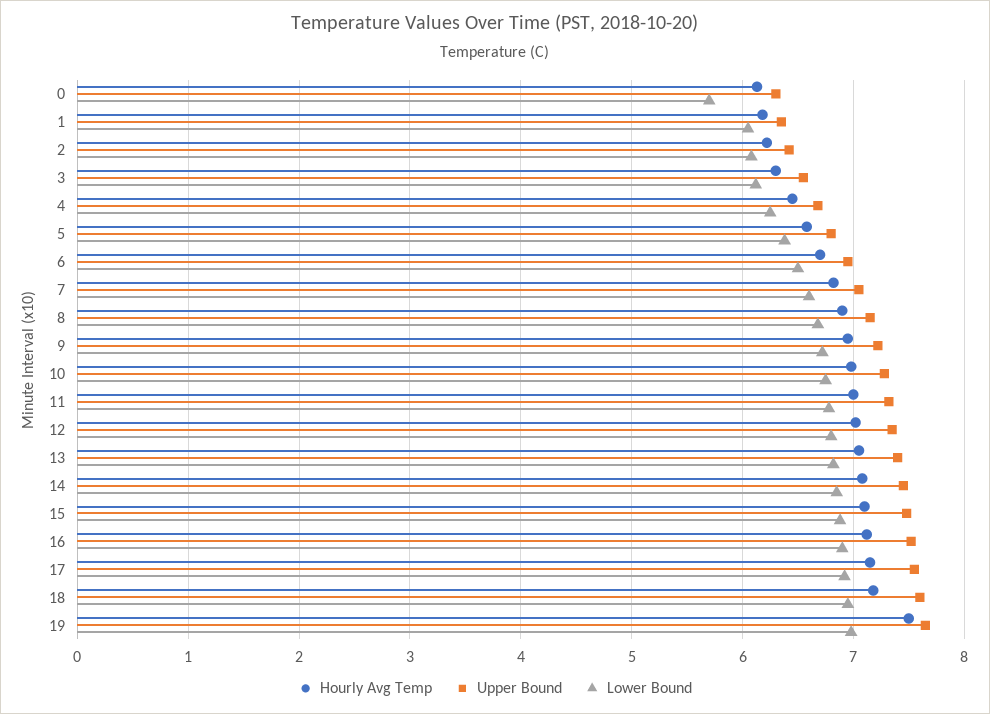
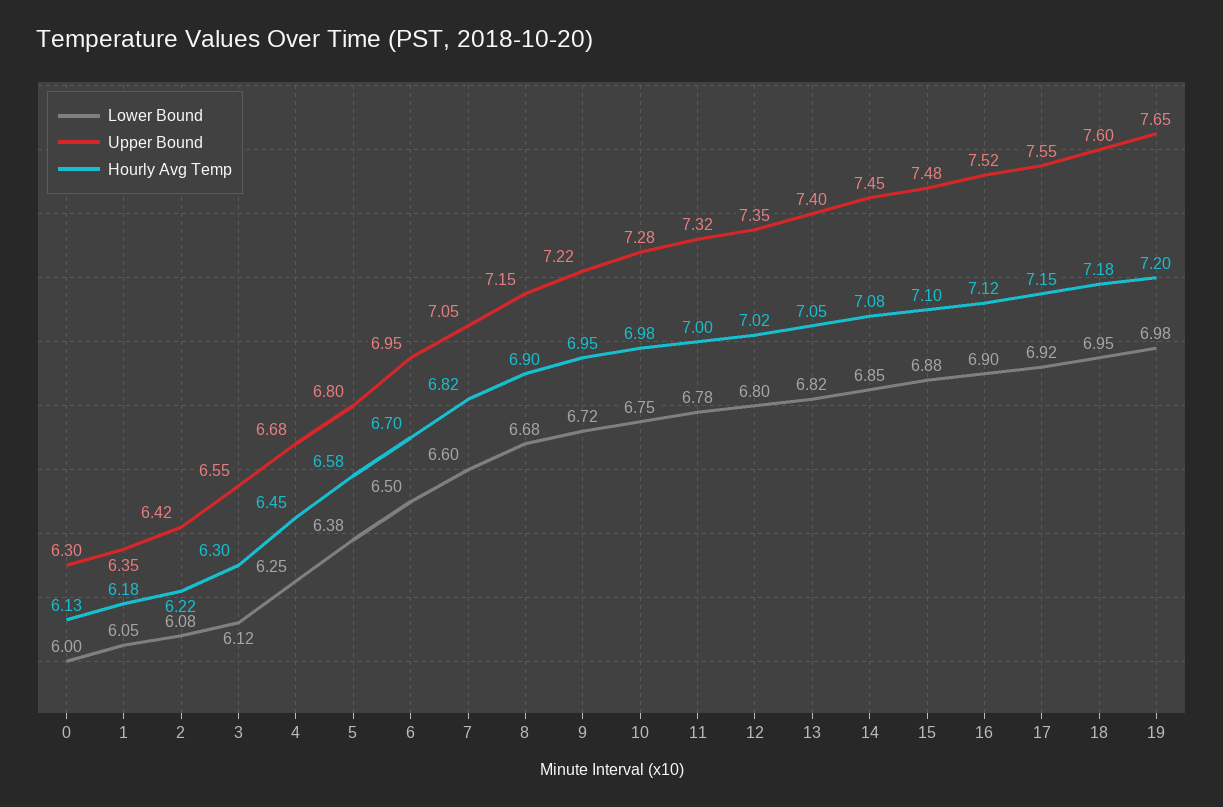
  {
    "Hourly Avg Temp": {
      "0": 6.13,
      "1": 6.18,
      "2": 6.22,
      "3": 6.3,
      "4": 6.45,
      "5": 6.58,
      "6": 6.7,
      "7": 6.82,
      "8": 6.9,
      "9": 6.95,
      "10": 6.98,
      "11": 7,
      "12": 7.02,
      "13": 7.05,
      "14": 7.08,
      "15": 7.1,
      "16": 7.12,
      "17": 7.15,
      "18": 7.18,
-     "19": 7.5
+     "19": 7.2
    },
    "Upper Bound": {
      "0": 6.3,
      "1": 6.35,
      "2": 6.42,
      "3": 6.55,
      "4": 6.68,
      "5": 6.8,
      "6": 6.95,
      "7": 7.05,
      "8": 7.15,
      "9": 7.22,
      "10": 7.28,
      "11": 7.32,
      "12": 7.35,
      "13": 7.4,
      "14": 7.45,
      "15": 7.48,
      "16": 7.52,
      "17": 7.55,
      "18": 7.6,
      "19": 7.65
    },
    "Lower Bound": {
-     "0": 5.7,
+     "0": 6,
      "1": 6.05,
      "2": 6.08,
      "3": 6.12,
      "4": 6.25,
      "5": 6.38,
      "6": 6.5,
      "7": 6.6,
      "8": 6.68,
      "9": 6.72,
      "10": 6.75,
      "11": 6.78,
      "12": 6.8,
      "13": 6.82,
      "14": 6.85,
      "15": 6.88,
      "16": 6.9,
      "17": 6.92,
      "18": 6.95,
      "19": 6.98
    }
  }

